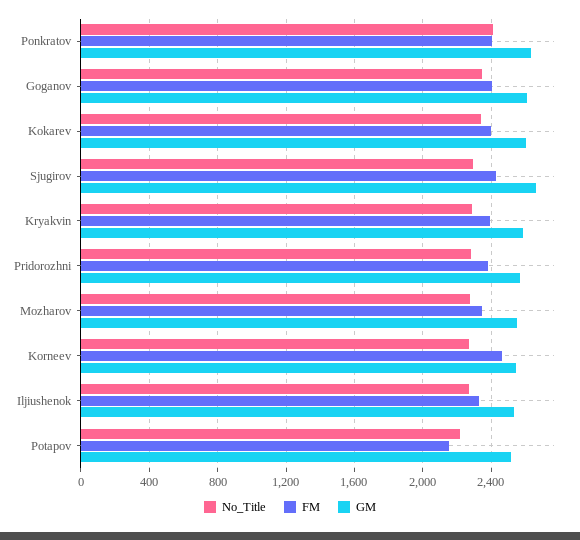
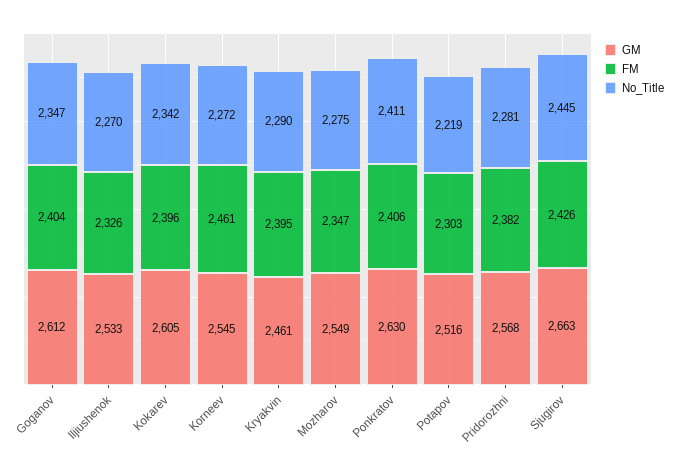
  {
    "No_Title": {
      "Ponkratov": 2411,
      "Goganov": 2347,
      "Kokarev": 2342,
-     "Sjugirov": 2300,
+     "Sjugirov": 2445,
      "Kryakvin": 2290,
      "Pridorozhni": 2281,
      "Mozharov": 2275,
      "Korneev": 2272,
      "Iljiushenok": 2270,
      "Potapov": 2219
    },
    "FM": {
      "Ponkratov": 2406,
      "Goganov": 2404,
      "Kokarev": 2396,
      "Sjugirov": 2426,
      "Kryakvin": 2395,
      "Pridorozhni": 2382,
      "Mozharov": 2347,
      "Korneev": 2461,
      "Iljiushenok": 2326,
-     "Potapov": 2150
+     "Potapov": 2303
    },
    "GM": {
      "Ponkratov": 2630,
      "Goganov": 2612,
      "Kokarev": 2605,
      "Sjugirov": 2663,
-     "Kryakvin": 2600,
+     "Kryakvin": 2461,
      "Pridorozhni": 2568,
      "Mozharov": 2549,
      "Korneev": 2545,
      "Iljiushenok": 2533,
      "Potapov": 2516
    }
  }

